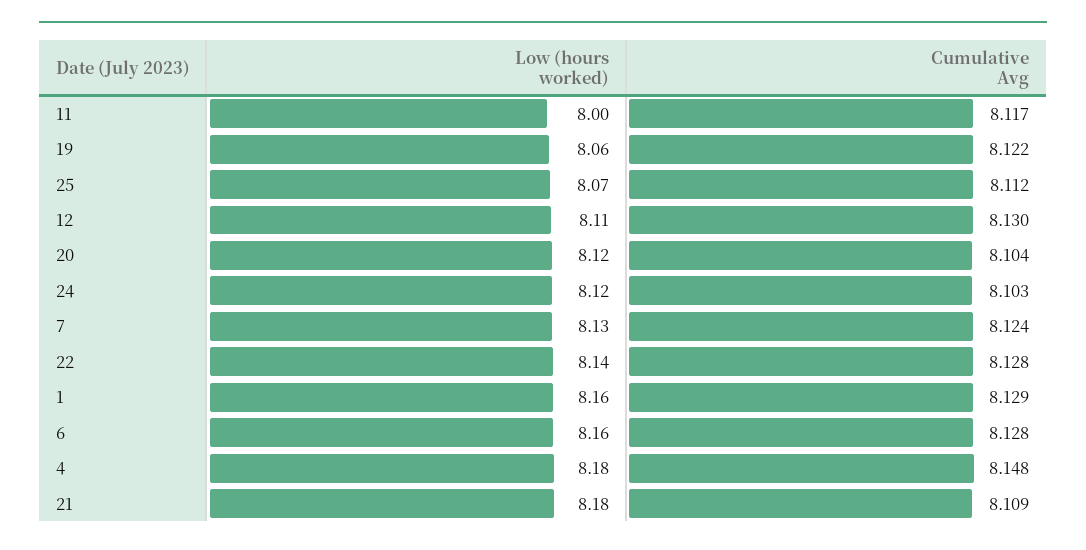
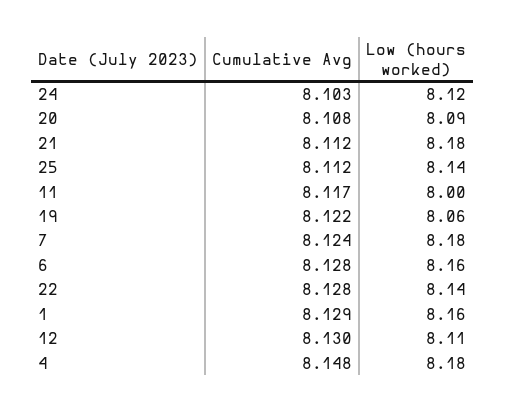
  {
    "Low (hours worked)": {
      "11": 8,
      "19": 8.06,
-     "25": 8.07,
+     "25": 8.14,
      "12": 8.11,
-     "20": 8.12,
+     "20": 8.09,
      "24": 8.12,
-     "7": 8.13,
+     "7": 8.18,
      "22": 8.14,
      "1": 8.16,
      "6": 8.16,
      "4": 8.18,
      "21": 8.18
    },
    "Cumulative Avg": {
      "11": 8.117,
      "19": 8.122,
      "25": 8.112,
      "12": 8.13,
-     "20": 8.104,
+     "20": 8.108,
      "24": 8.103,
      "7": 8.124,
      "22": 8.128,
      "1": 8.129,
      "6": 8.128,
      "4": 8.148,
-     "21": 8.109
+     "21": 8.112
    }
  }

